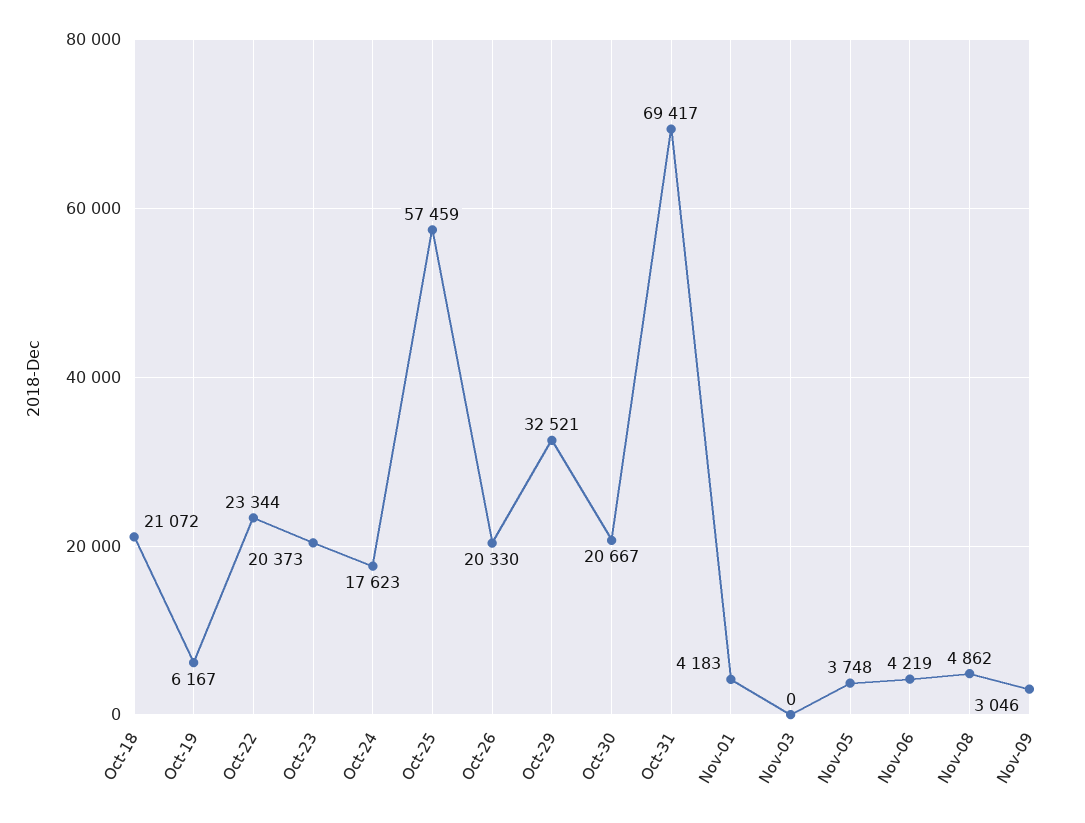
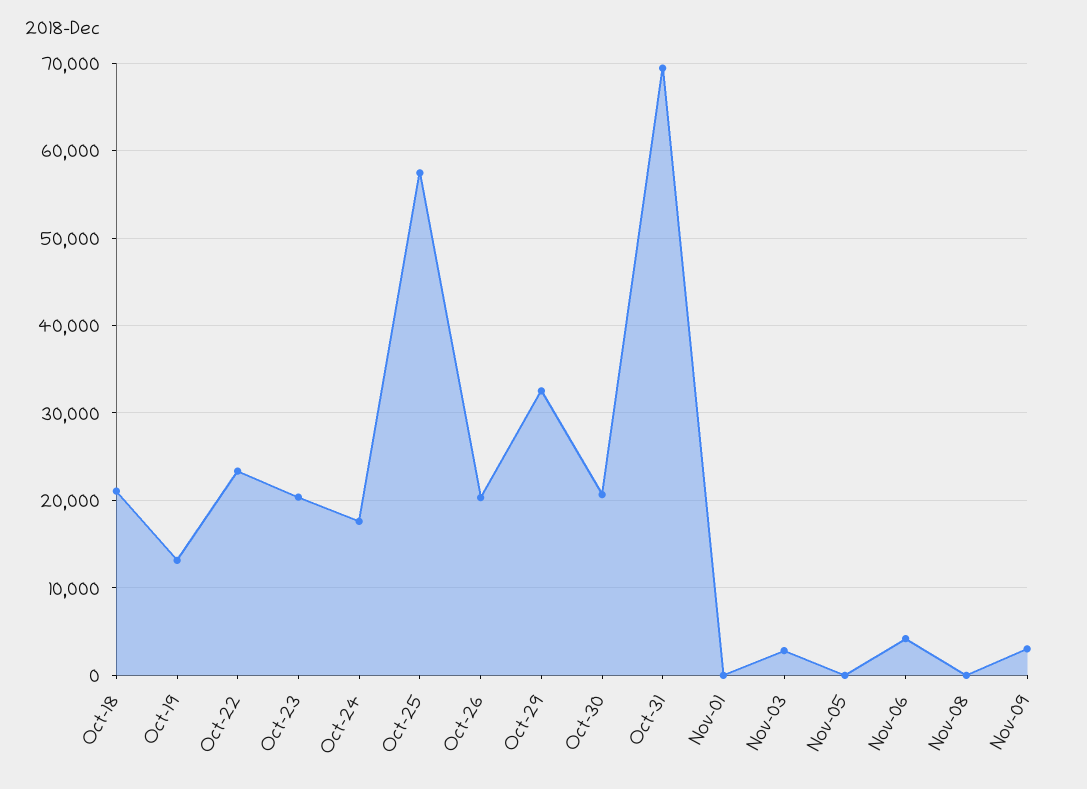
  {
    "Oct-18": 21072,
-   "Oct-19": 6167,
+   "Oct-19": 13000,
    "Oct-22": 23344,
    "Oct-23": 20373,
    "Oct-24": 17623,
    "Oct-25": 57459,
    "Oct-26": 20330,
    "Oct-29": 32521,
    "Oct-30": 20667,
    "Oct-31": 69417,
-   "Nov-01": 4183,
+   "Nov-01": 0,
-   "Nov-03": 0,
+   "Nov-03": 3000,
-   "Nov-05": 3748,
+   "Nov-05": 0,
    "Nov-06": 4219,
-   "Nov-08": 4862,
+   "Nov-08": 0,
    "Nov-09": 3046
  }

